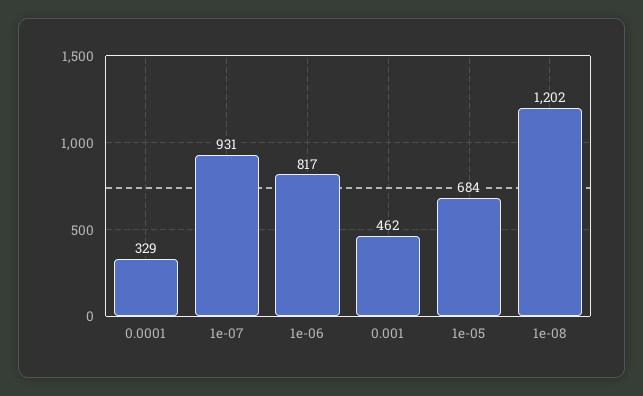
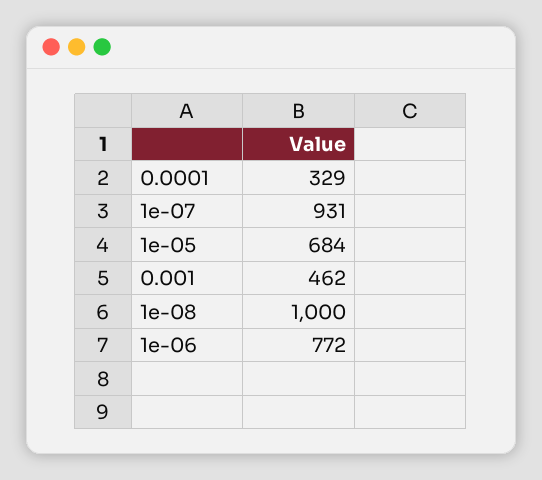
  {
    "0.0001": 329,
    "1e-07": 931,
-   "1e-06": 817,
+   "1e-06": 772,
    "0.001": 462,
    "1e-05": 684,
-   "1e-08": 1202
+   "1e-08": 1000
  }

